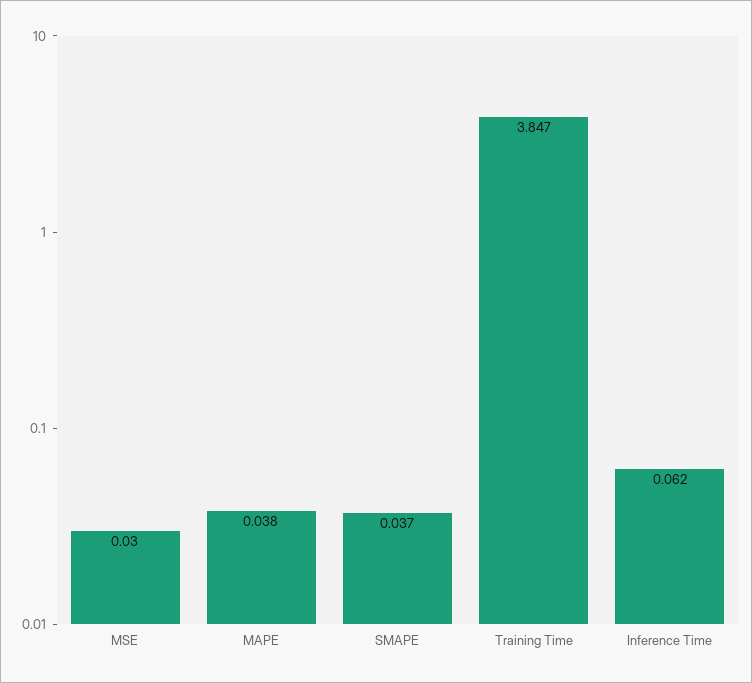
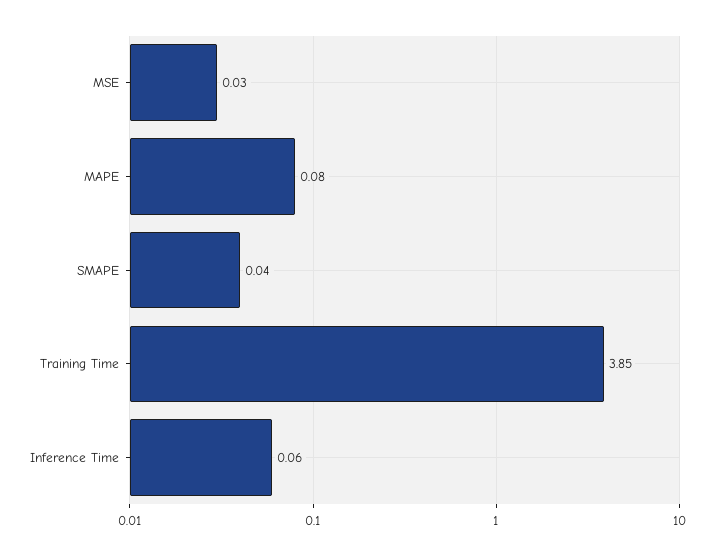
  {
    "MSE": 0.03,
-   "MAPE": 0.038,
+   "MAPE": 0.08,
    "SMAPE": 0.037,
    "Training Time": 3.847,
    "Inference Time": 0.062
  }

